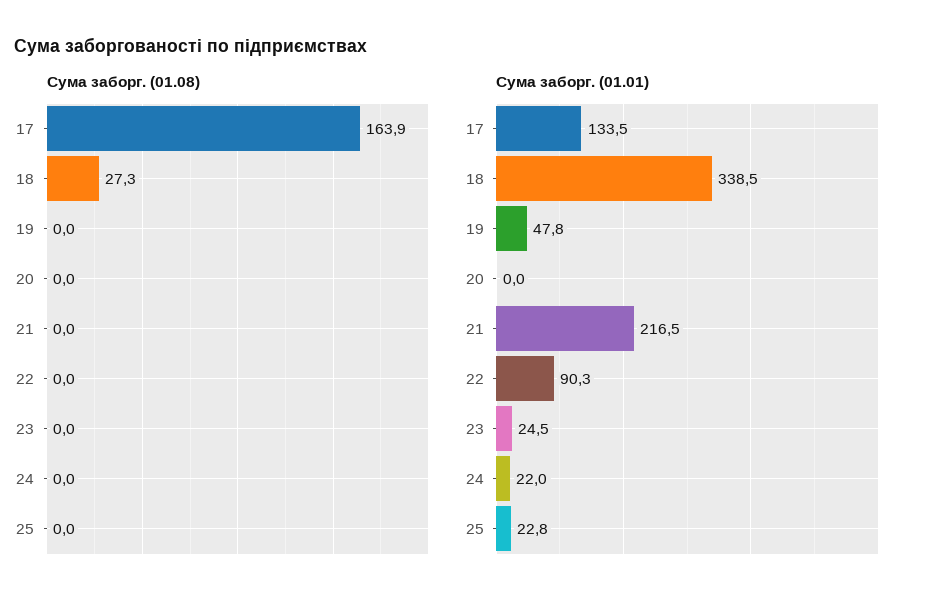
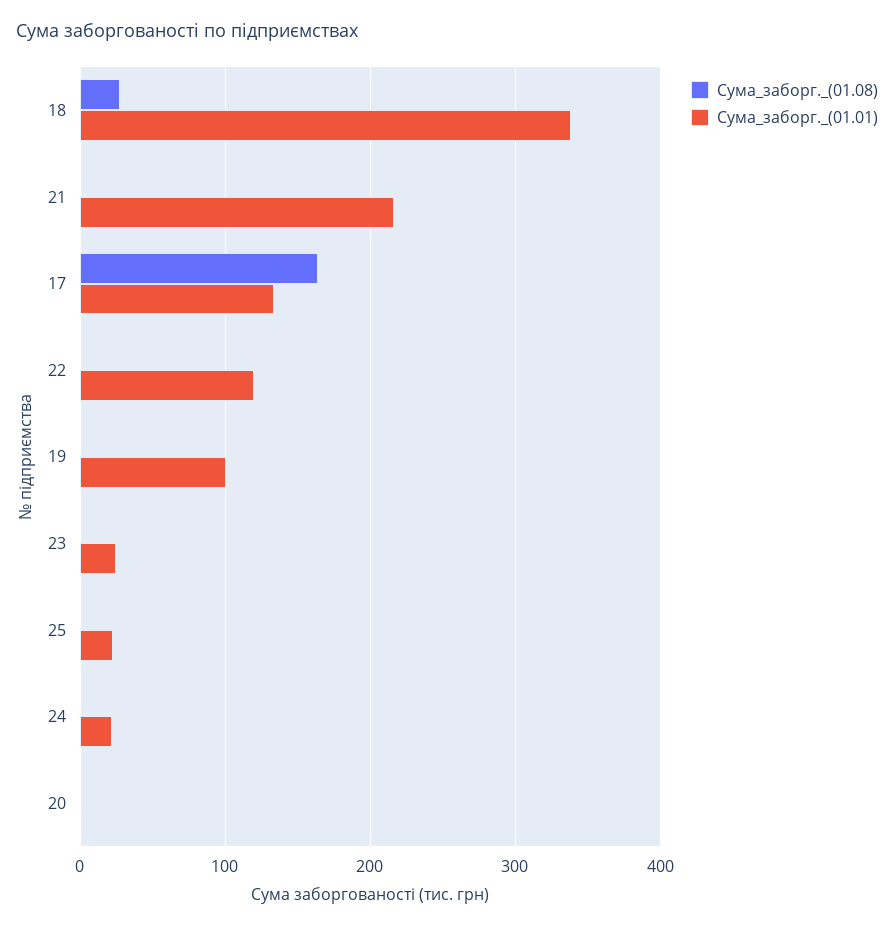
  {
    "Сума заборг. (01.08)": {
      "17": 163.9,
      "18": 27.3,
      "19": 0,
      "20": 0,
      "21": 0,
      "22": 0,
      "23": 0,
      "24": 0,
      "25": 0
    },
    "Сума заборг. (01.01)": {
      "17": 133.5,
      "18": 338.5,
-     "19": 47.8,
+     "19": 100,
      "20": 0,
      "21": 216.5,
-     "22": 90.3,
+     "22": 120,
      "23": 24.5,
      "24": 22,
      "25": 22.8
    }
  }

